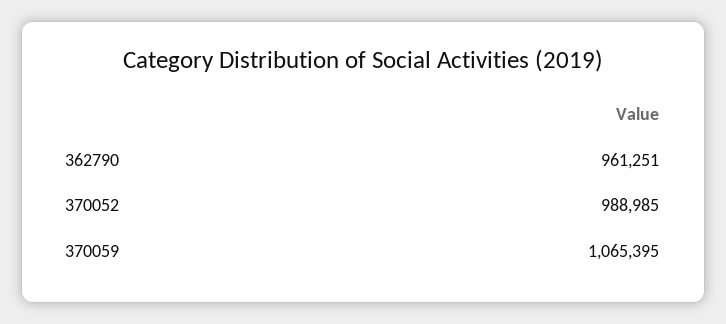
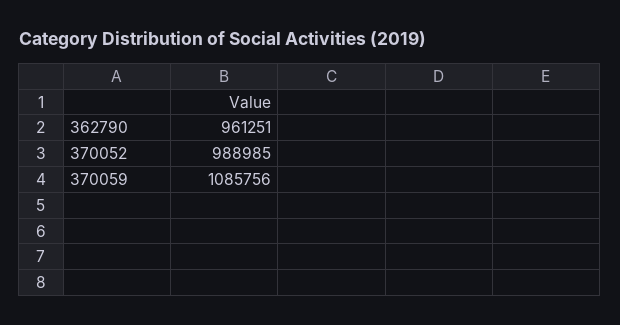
  {
    "362790": 961251,
    "370052": 988985,
-   "370059": 1065395
+   "370059": 1085756
  }

